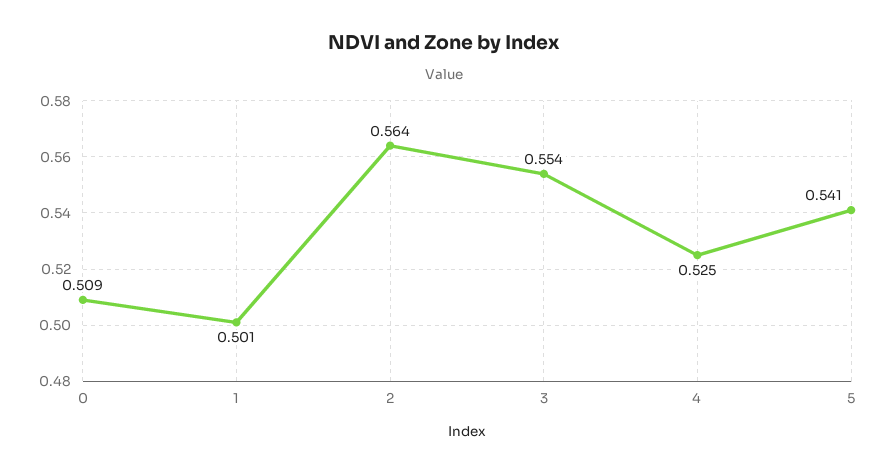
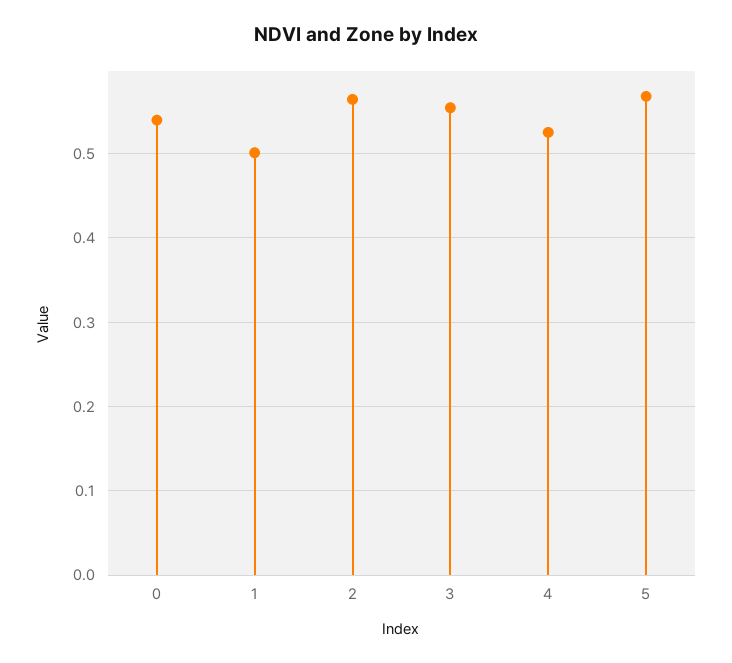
  {
-   "0": 0.509,
+   "0": 0.54,
    "1": 0.501,
    "2": 0.564,
    "3": 0.554,
    "4": 0.525,
-   "5": 0.541
+   "5": 0.57
  }

